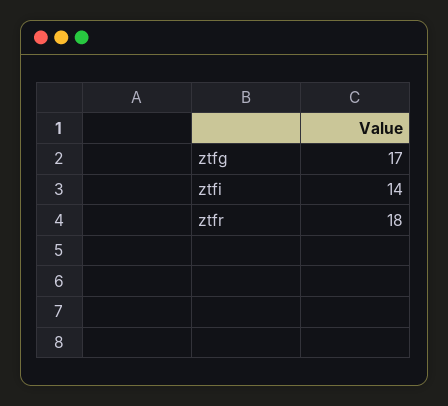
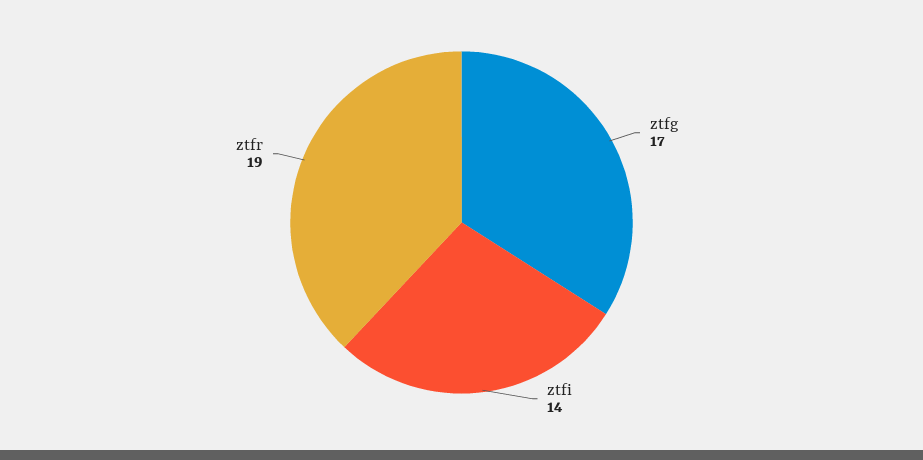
  {
    "ztfg": 17,
    "ztfi": 14,
-   "ztfr": 18
+   "ztfr": 19
  }

